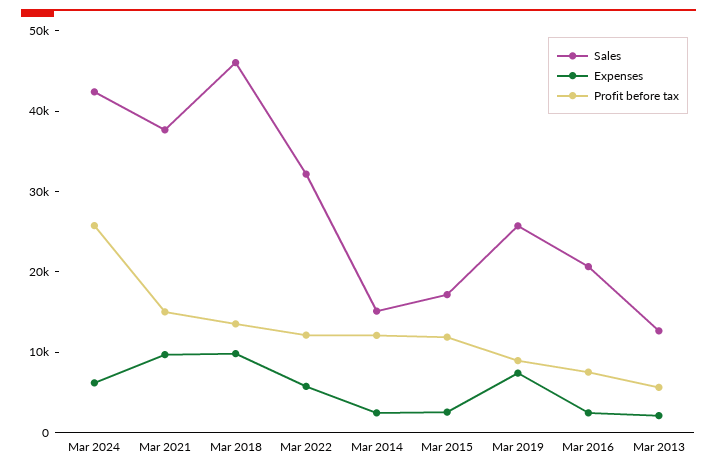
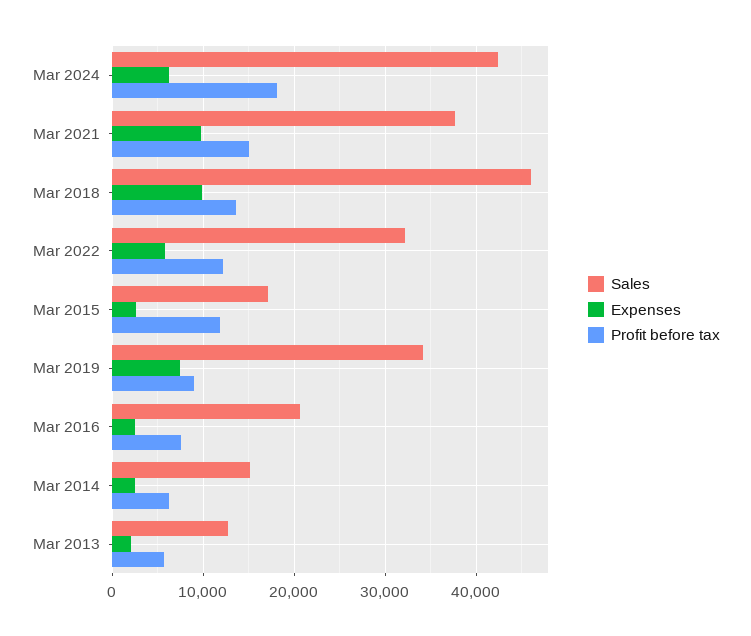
  {
    "Sales": {
      "Mar 2024": 42000,
      "Mar 2021": 38000,
      "Mar 2018": 46000,
      "Mar 2022": 32000,
      "Mar 2014": 15000,
      "Mar 2015": 17000,
-     "Mar 2019": 26000,
+     "Mar 2019": 34000,
      "Mar 2016": 21000,
      "Mar 2013": 13000
    },
    "Expenses": {
      "Mar 2024": 6000,
      "Mar 2021": 10000,
      "Mar 2018": 10000,
      "Mar 2022": 6000,
      "Mar 2014": 2000,
      "Mar 2015": 3000,
      "Mar 2019": 7000,
      "Mar 2016": 2000,
      "Mar 2013": 2000
    },
    "Profit before tax": {
-     "Mar 2024": 26000,
+     "Mar 2024": 18000,
      "Mar 2021": 15000,
      "Mar 2018": 14000,
      "Mar 2022": 12000,
-     "Mar 2014": 12000,
+     "Mar 2014": 6000,
      "Mar 2015": 12000,
      "Mar 2019": 9000,
      "Mar 2016": 8000,
      "Mar 2013": 6000
    }
  }

